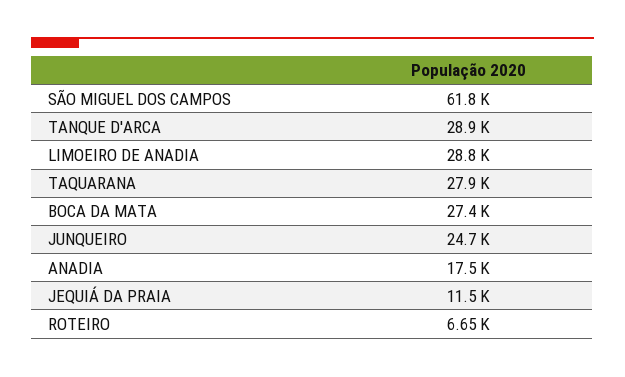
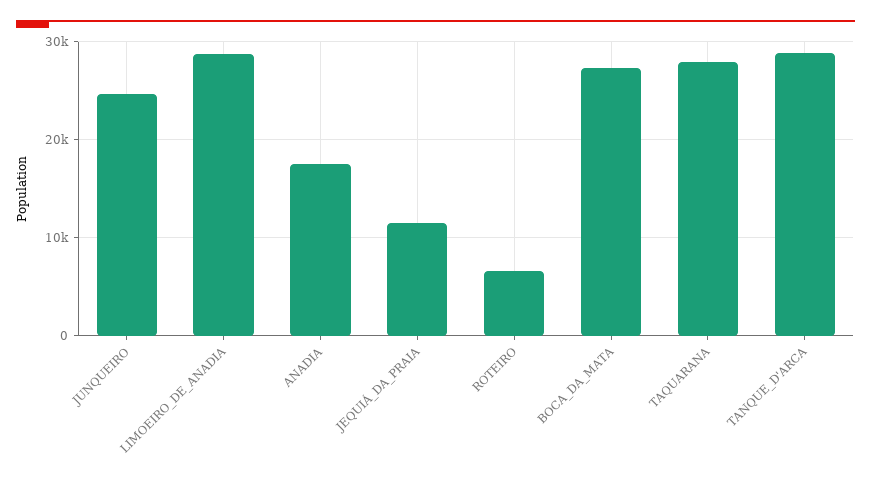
  {
-   "SÃO MIGUEL DOS CAMPOS": 61800,
    "TANQUE D'ARCA": 28900,
    "LIMOEIRO DE ANADIA": 28800,
    "TAQUARANA": 27900,
    "BOCA DA MATA": 27400,
    "JUNQUEIRO": 24700,
    "ANADIA": 17500,
    "JEQUIÁ DA PRAIA": 11500,
    "ROTEIRO": 6650
  }

